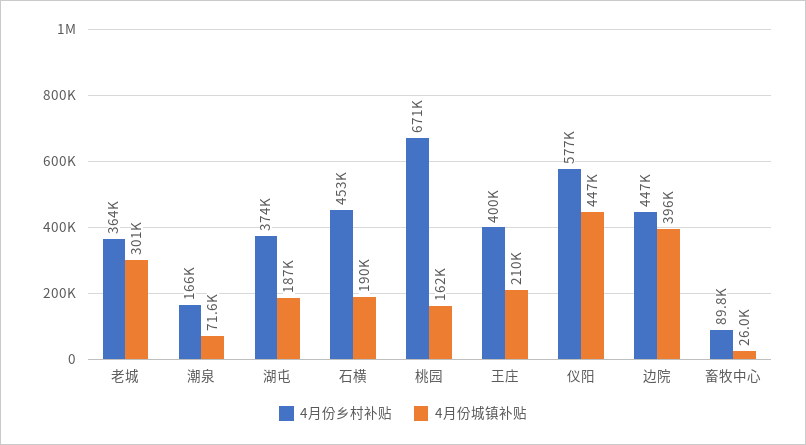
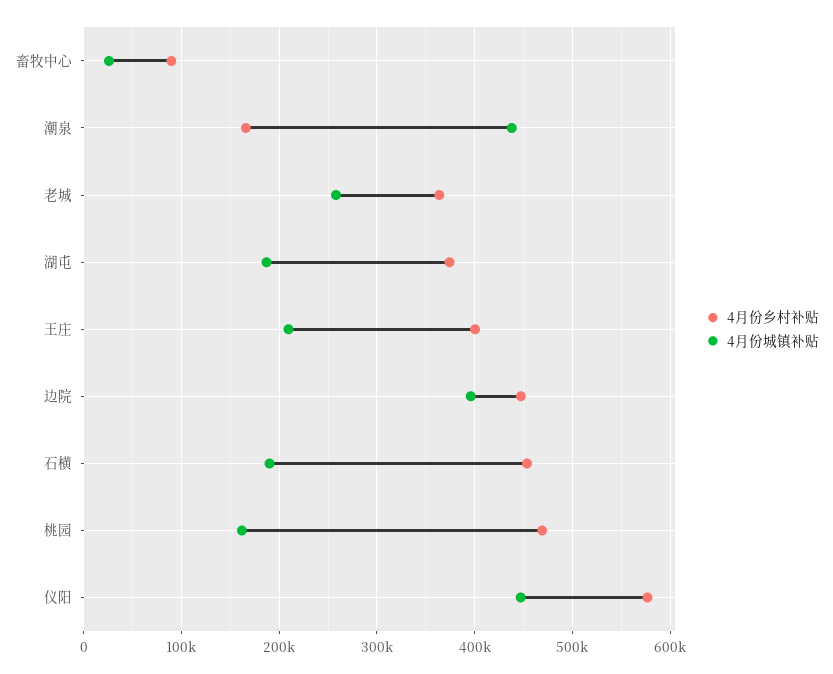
  {
    "4月份乡村补贴": {
      "老城": 364000,
      "潮泉": 166000,
      "湖屯": 374000,
      "石横": 453000,
-     "桃园": 671000,
+     "桃园": 470000,
      "王庄": 400000,
      "仪阳": 577000,
      "边院": 447000,
      "畜牧中心": 89800
    },
    "4月份城镇补贴": {
-     "老城": 301000,
+     "老城": 260000,
-     "潮泉": 71600,
+     "潮泉": 440000,
      "湖屯": 187000,
      "石横": 190000,
      "桃园": 162000,
      "王庄": 210000,
      "仪阳": 447000,
      "边院": 396000,
      "畜牧中心": 26000
    }
  }

